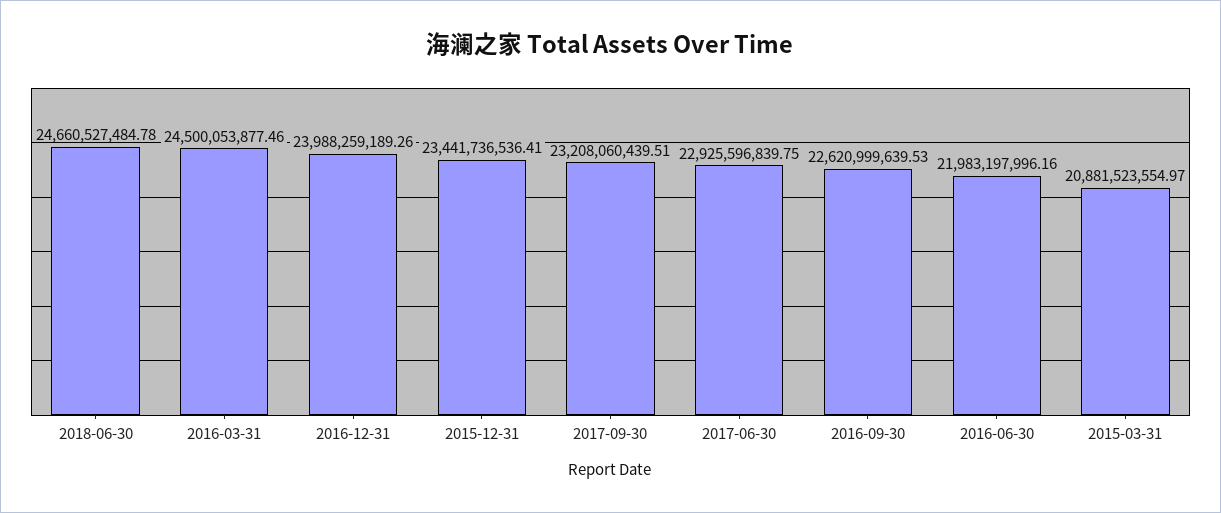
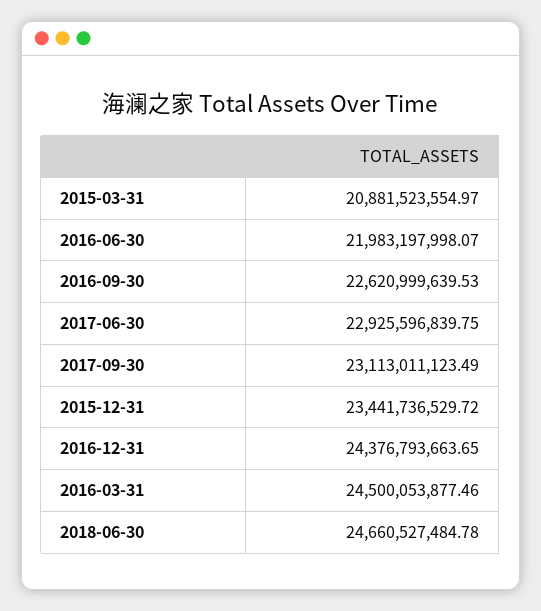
  {
    "2018-06-30": 24660527484.78,
    "2016-03-31": 24500053877.46,
-   "2016-12-31": 23988259189.26,
+   "2016-12-31": 24376793663.65,
-   "2015-12-31": 23441736536.41,
+   "2015-12-31": 23441736529.72,
-   "2017-09-30": 23208060439.51,
+   "2017-09-30": 23113011123.49,
    "2017-06-30": 22925596839.75,
    "2016-09-30": 22620999639.53,
-   "2016-06-30": 21983197996.16,
+   "2016-06-30": 21983197998.07,
    "2015-03-31": 20881523554.97
  }

